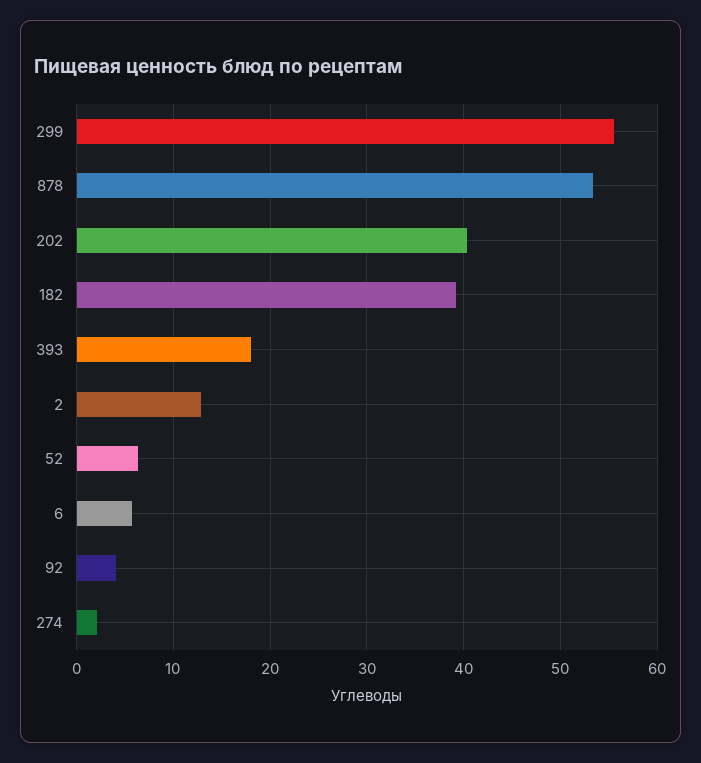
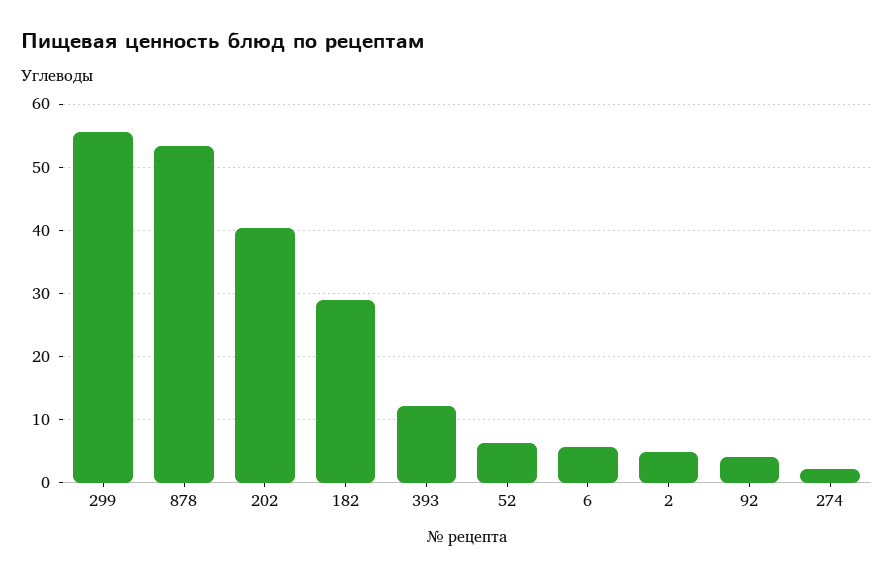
  {
    "299": 56,
    "878": 53,
    "202": 40,
-   "182": 39,
+   "182": 29,
-   "393": 18,
+   "393": 12,
-   "2": 13,
+   "2": 5,
    "52": 6,
    "6": 6,
    "92": 4,
    "274": 2
  }

